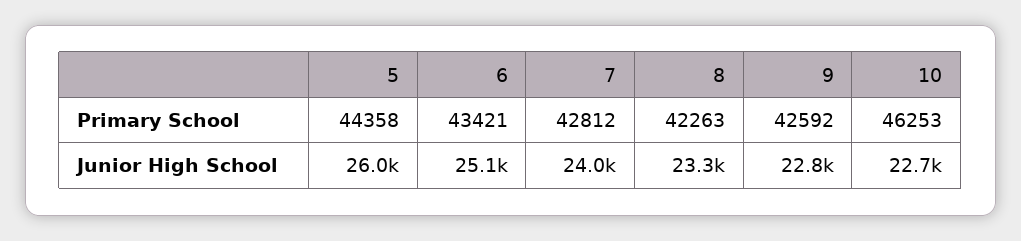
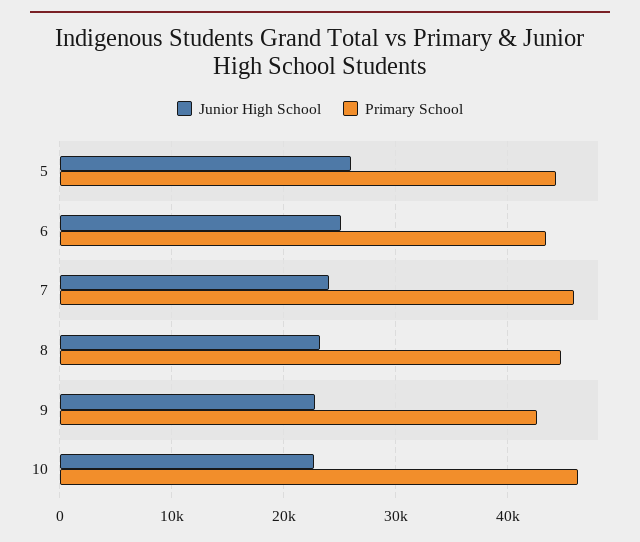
  {
    "Primary School": {
      "5": 44358,
      "6": 43421,
-     "7": 42812,
+     "7": 46000,
-     "8": 42263,
+     "8": 45000,
      "9": 42592,
      "10": 46253
    },
    "Junior High School": {
      "5": 26000,
      "6": 25100,
      "7": 24000,
      "8": 23300,
      "9": 22800,
      "10": 22700
    }
  }

